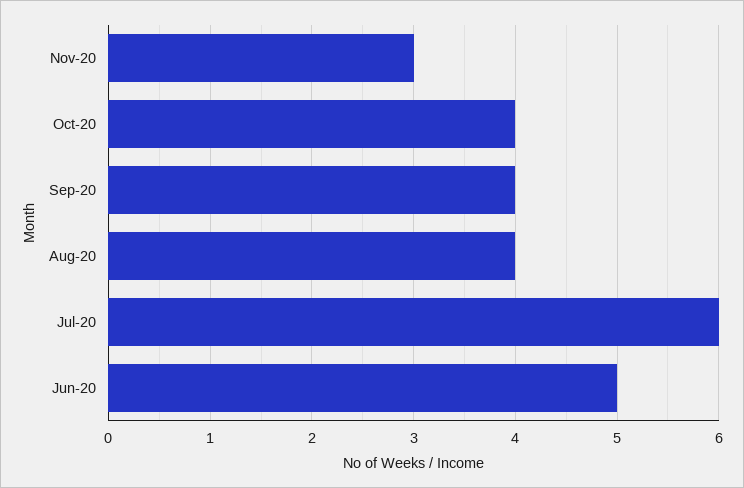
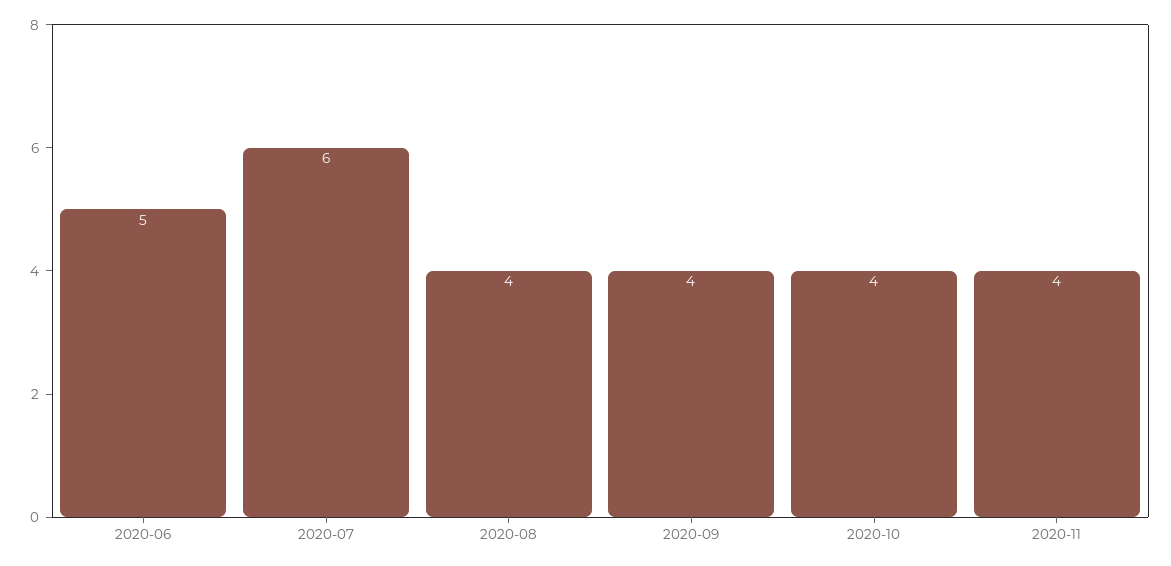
  {
-   "Nov-20": 3,
+   "Nov-20": 4,
    "Oct-20": 4,
    "Sep-20": 4,
    "Aug-20": 4,
    "Jul-20": 6,
    "Jun-20": 5
  }

